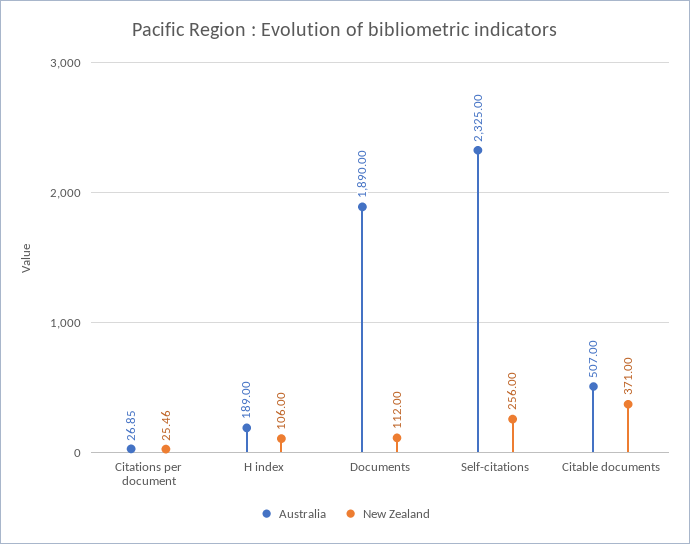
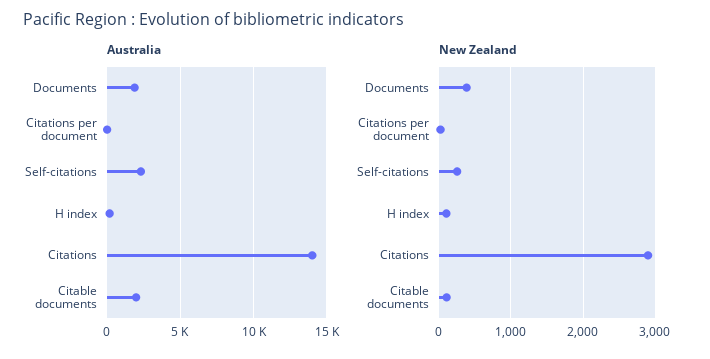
  {
    "Australia": {
      "Citations per document": 26.85,
      "H index": 189,
      "Documents": 1890,
      "Self-citations": 2325,
-     "Citable documents": 507
+     "Citable documents": 2000,
+     "Citations": 14000
    },
    "New Zealand": {
      "Citations per document": 25.46,
      "H index": 106,
-     "Documents": 112,
+     "Documents": 400,
      "Self-citations": 256,
-     "Citable documents": 371
+     "Citable documents": 100,
+     "Citations": 2900
    }
  }

